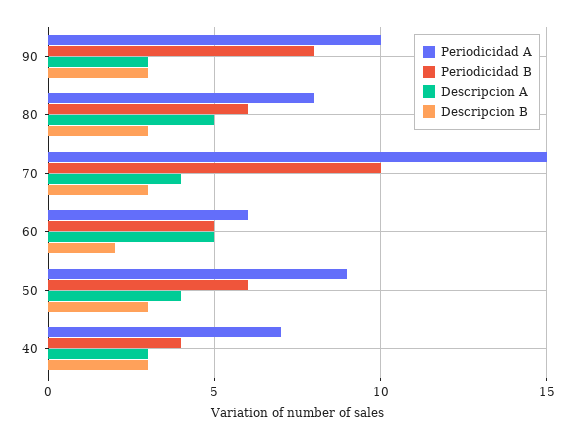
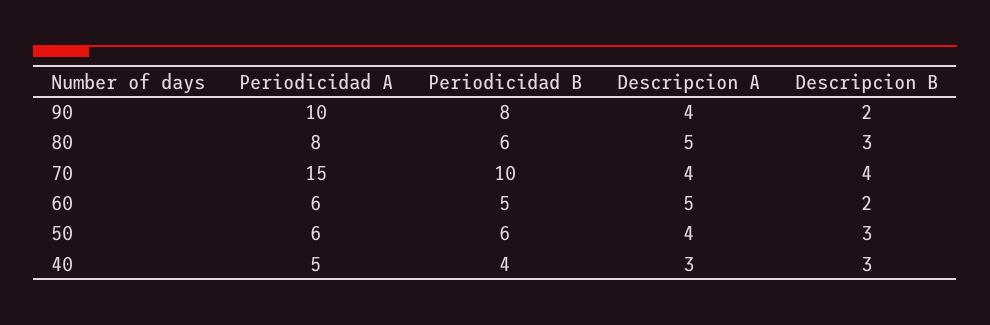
  {
    "Periodicidad A": {
      "90": 10,
      "80": 8,
      "70": 15,
      "60": 6,
-     "50": 9,
+     "50": 6,
-     "40": 7
+     "40": 5
    },
    "Periodicidad B": {
      "90": 8,
      "80": 6,
      "70": 10,
      "60": 5,
      "50": 6,
      "40": 4
    },
    "Descripcion A": {
-     "90": 3,
+     "90": 4,
      "80": 5,
      "70": 4,
      "60": 5,
      "50": 4,
      "40": 3
    },
    "Descripcion B": {
-     "90": 3,
+     "90": 2,
      "80": 3,
-     "70": 3,
+     "70": 4,
      "60": 2,
      "50": 3,
      "40": 3
    }
  }

